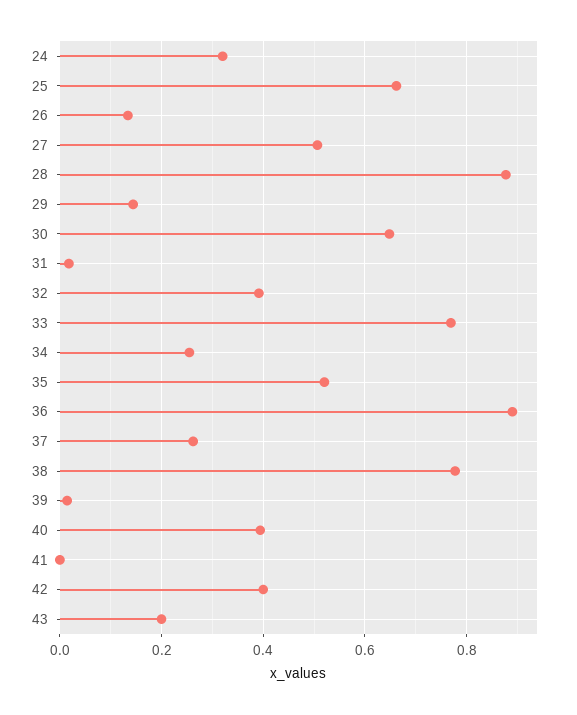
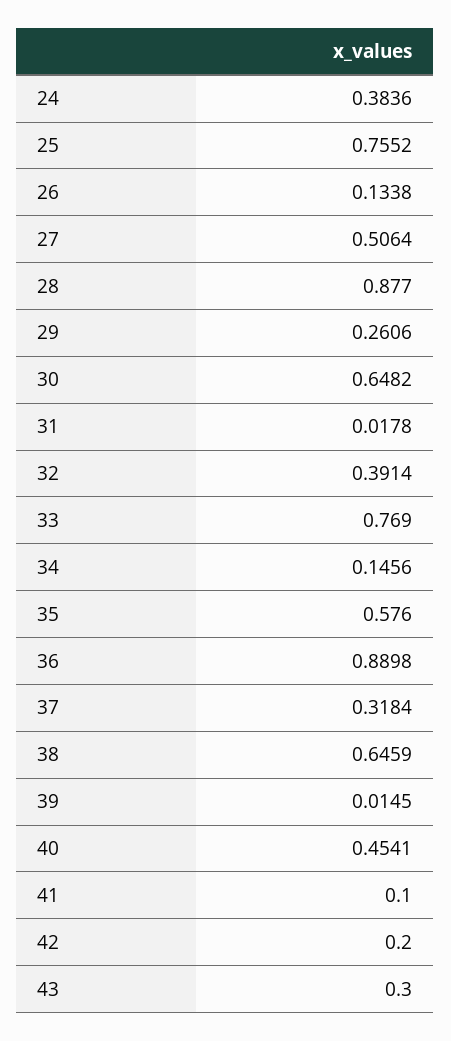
  {
-   "24": 0.32,
+   "24": 0.3836,
-   "25": 0.66,
+   "25": 0.7552,
    "26": 0.1338,
    "27": 0.5064,
    "28": 0.877,
-   "29": 0.14,
+   "29": 0.2606,
    "30": 0.6482,
    "31": 0.0178,
    "32": 0.3914,
    "33": 0.769,
-   "34": 0.26,
+   "34": 0.1456,
-   "35": 0.52,
+   "35": 0.576,
    "36": 0.8898,
-   "37": 0.26,
+   "37": 0.3184,
-   "38": 0.78,
+   "38": 0.6459,
    "39": 0.0145,
-   "40": 0.4,
+   "40": 0.4541,
-   "41": 0,
+   "41": 0.1,
-   "42": 0.4,
+   "42": 0.2,
-   "43": 0.2
+   "43": 0.3
  }

